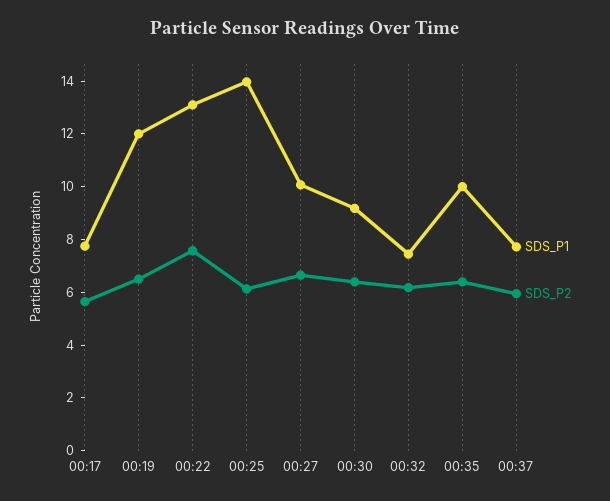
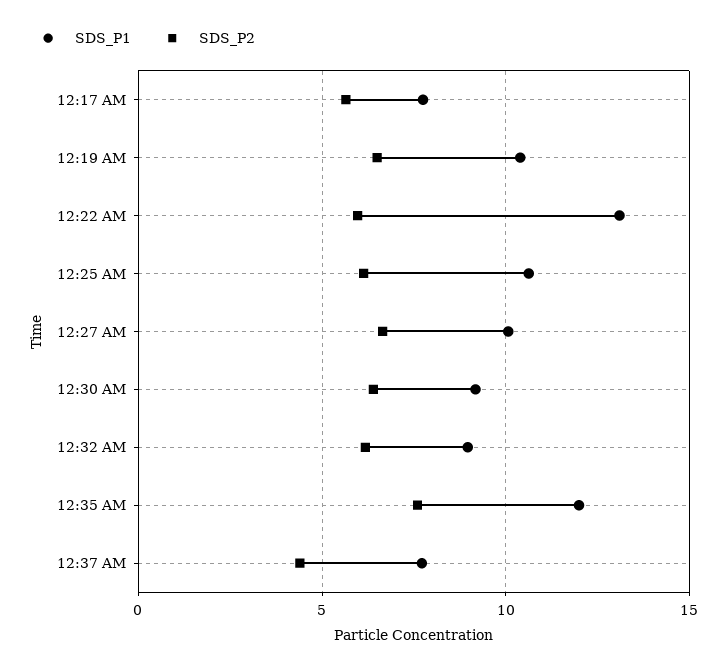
  {
    "SDS_P1": {
      "00:17": 8,
-     "00:19": 12,
+     "00:19": 10.5,
      "00:22": 13,
-     "00:25": 14,
+     "00:25": 10.5,
      "00:27": 10,
      "00:30": 9,
-     "00:32": 7.5,
+     "00:32": 9,
-     "00:35": 10,
+     "00:35": 12,
      "00:37": 7.5
    },
    "SDS_P2": {
      "00:17": 5.5,
      "00:19": 6.5,
-     "00:22": 7.5,
+     "00:22": 6,
      "00:25": 6,
      "00:27": 6.5,
      "00:30": 6.5,
      "00:32": 6,
-     "00:35": 6.5,
+     "00:35": 7.5,
-     "00:37": 6
+     "00:37": 4.5
    }
  }

